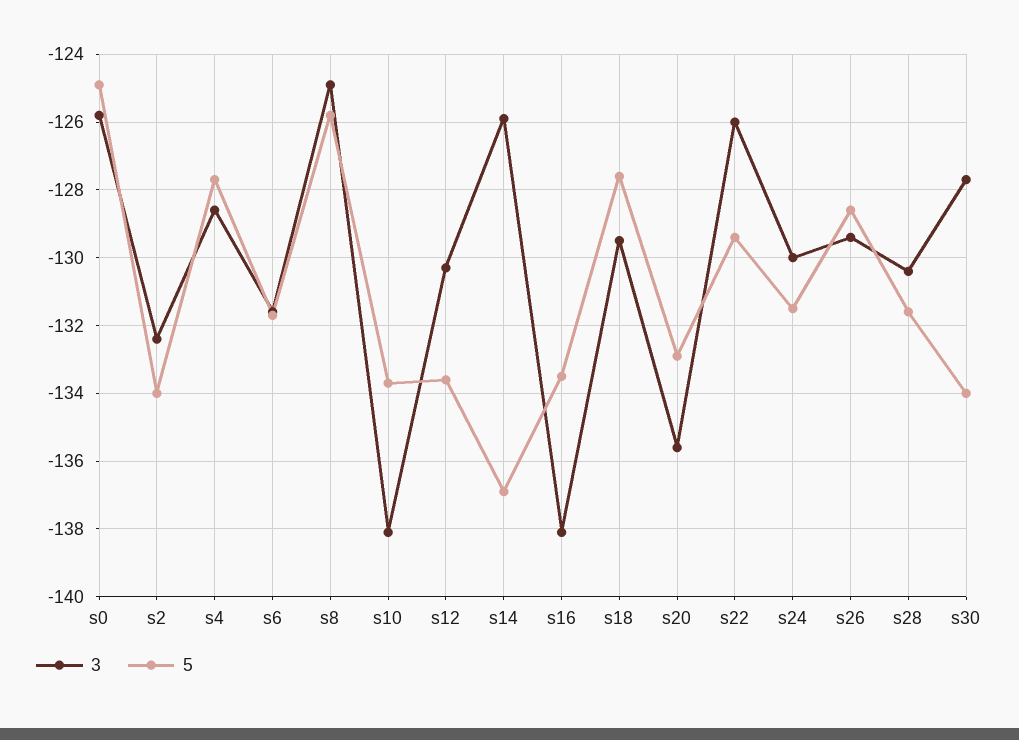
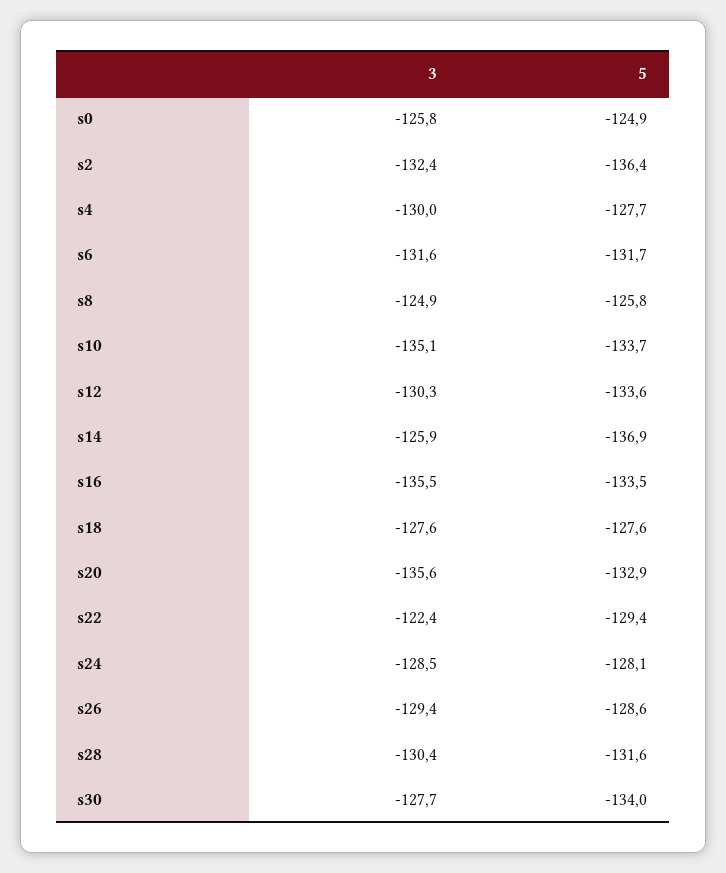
  {
    "3": {
      "s0": -125.8,
      "s2": -132.4,
-     "s4": -128.5,
+     "s4": -130,
      "s6": -131.6,
      "s8": -124.9,
-     "s10": -138,
+     "s10": -135.1,
      "s12": -130.3,
      "s14": -125.9,
-     "s16": -138,
+     "s16": -135.5,
-     "s18": -129.5,
+     "s18": -127.6,
      "s20": -135.6,
-     "s22": -126,
+     "s22": -122.4,
-     "s24": -130,
+     "s24": -128.5,
      "s26": -129.4,
      "s28": -130.4,
      "s30": -127.7
    },
    "5": {
      "s0": -124.9,
-     "s2": -134,
+     "s2": -136.4,
      "s4": -127.7,
      "s6": -131.7,
      "s8": -125.8,
      "s10": -133.7,
      "s12": -133.6,
      "s14": -136.9,
      "s16": -133.5,
      "s18": -127.6,
      "s20": -132.9,
      "s22": -129.4,
-     "s24": -131.5,
+     "s24": -128.1,
      "s26": -128.6,
      "s28": -131.6,
      "s30": -134
    }
  }

